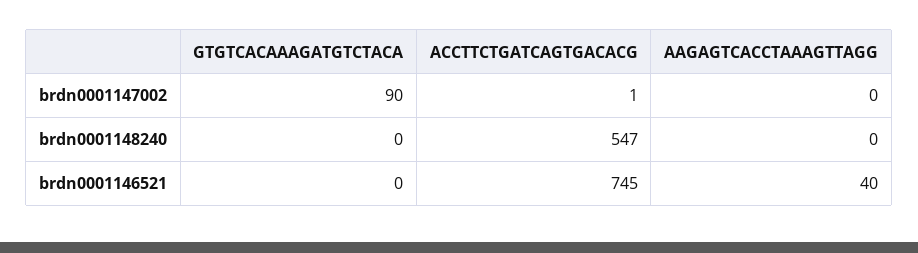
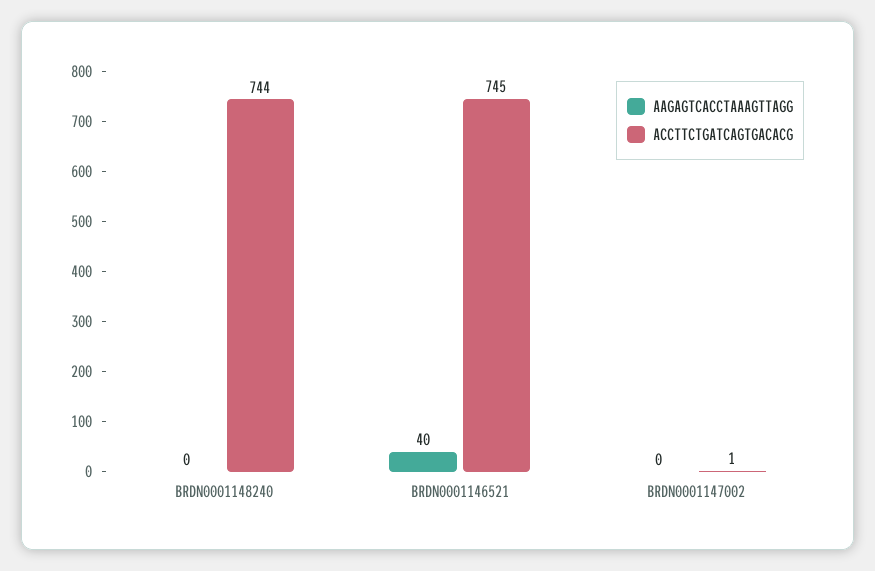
  {
-   "GTGTCACAAAGATGTCTACA": {
-     "brdn0001147002": 90,
-     "brdn0001148240": 0,
-     "brdn0001146521": 0
-   },
    "ACCTTCTGATCAGTGACACG": {
      "brdn0001147002": 1,
-     "brdn0001148240": 547,
+     "brdn0001148240": 744,
      "brdn0001146521": 745
    },
    "AAGAGTCACCTAAAGTTAGG": {
      "brdn0001147002": 0,
      "brdn0001148240": 0,
      "brdn0001146521": 40
    }
  }

